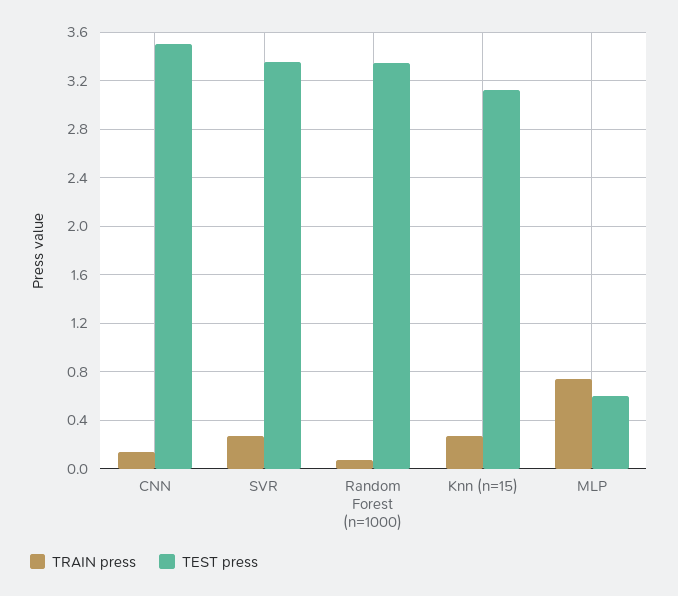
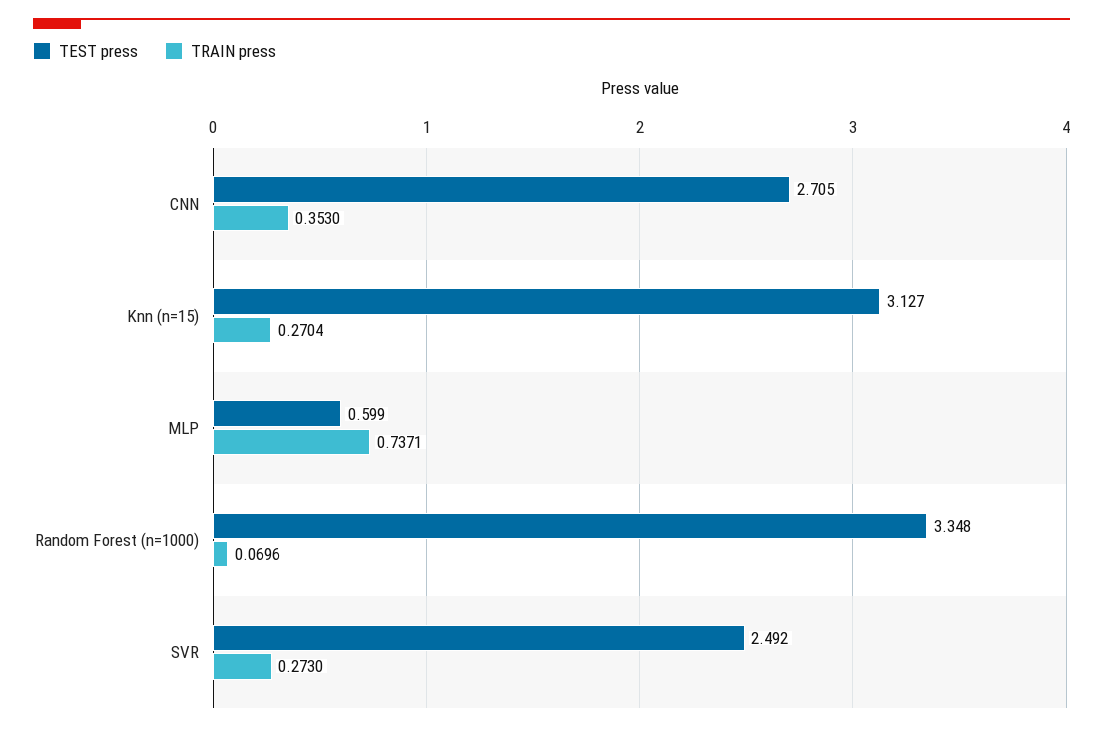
  {
    "TRAIN press": {
-     "CNN": 0.15,
+     "CNN": 0.353,
      "SVR": 0.273,
      "Random Forest (n=1000)": 0.0696,
      "Knn (n=15)": 0.2704,
      "MLP": 0.7371
    },
    "TEST press": {
-     "CNN": 3.5,
+     "CNN": 2.705,
-     "SVR": 3.35,
+     "SVR": 2.492,
      "Random Forest (n=1000)": 3.348,
      "Knn (n=15)": 3.127,
      "MLP": 0.599
    }
  }

